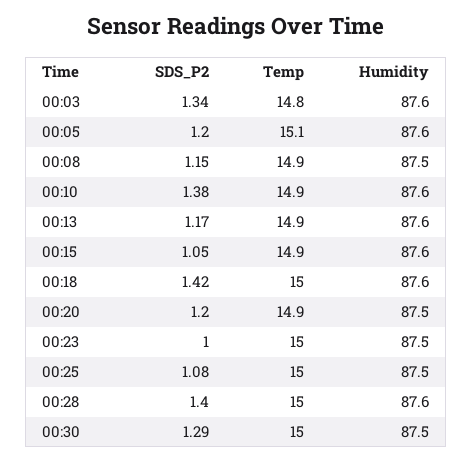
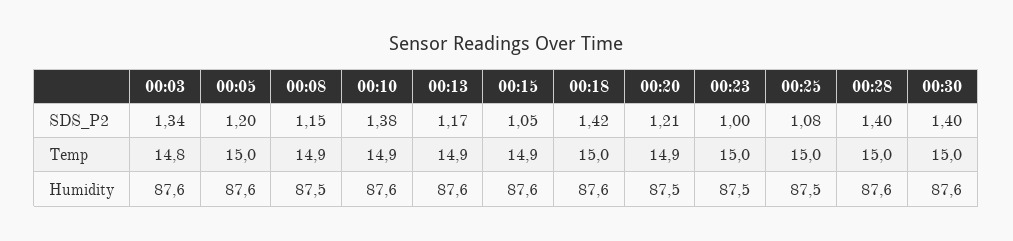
  {
    "SDS_P2": {
      "00:03": 1.34,
      "00:05": 1.2,
      "00:08": 1.15,
      "00:10": 1.38,
      "00:13": 1.17,
      "00:15": 1.05,
      "00:18": 1.42,
-     "00:20": 1.2,
+     "00:20": 1.21,
      "00:23": 1,
      "00:25": 1.08,
      "00:28": 1.4,
-     "00:30": 1.29
+     "00:30": 1.4
    },
    "Temp": {
      "00:03": 14.8,
-     "00:05": 15.1,
+     "00:05": 15,
      "00:08": 14.9,
      "00:10": 14.9,
      "00:13": 14.9,
      "00:15": 14.9,
      "00:18": 15,
      "00:20": 14.9,
      "00:23": 15,
      "00:25": 15,
      "00:28": 15,
      "00:30": 15
    },
    "Humidity": {
      "00:03": 87.6,
      "00:05": 87.6,
      "00:08": 87.5,
      "00:10": 87.6,
      "00:13": 87.6,
      "00:15": 87.6,
      "00:18": 87.6,
      "00:20": 87.5,
      "00:23": 87.5,
      "00:25": 87.5,
      "00:28": 87.6,
-     "00:30": 87.5
+     "00:30": 87.6
    }
  }

